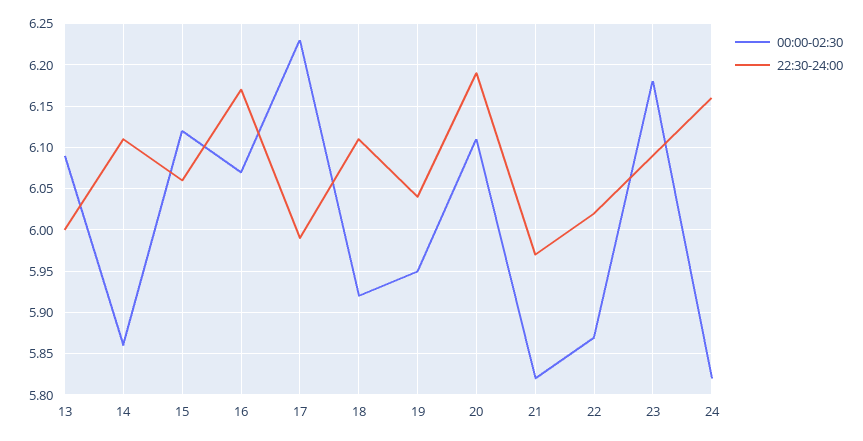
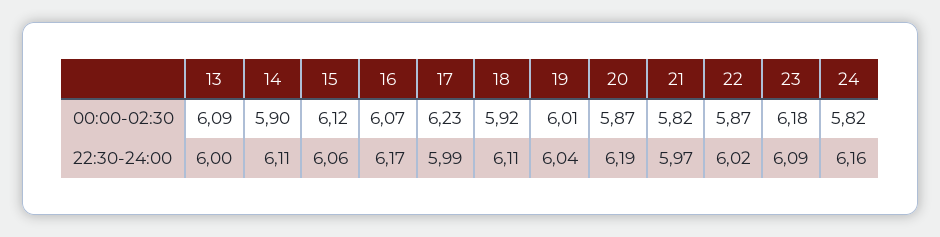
  {
    "00:00-02:30": {
      "13": 6.09,
-     "14": 5.86,
+     "14": 5.9,
      "15": 6.12,
      "16": 6.07,
      "17": 6.23,
      "18": 5.92,
-     "19": 5.95,
+     "19": 6.01,
-     "20": 6.11,
+     "20": 5.87,
      "21": 5.82,
      "22": 5.87,
      "23": 6.18,
      "24": 5.82
    },
    "22:30-24:00": {
      "13": 6,
      "14": 6.11,
      "15": 6.06,
      "16": 6.17,
      "17": 5.99,
      "18": 6.11,
      "19": 6.04,
      "20": 6.19,
      "21": 5.97,
      "22": 6.02,
      "23": 6.09,
      "24": 6.16
    }
  }

